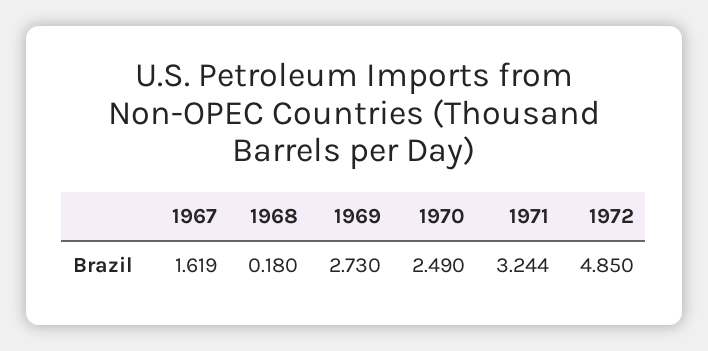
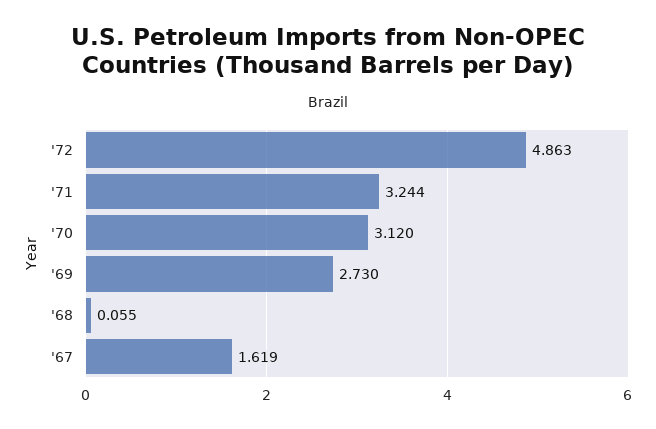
  {
    "1967": 1.619,
-   "1968": 0.18,
+   "1968": 0.055,
    "1969": 2.73,
-   "1970": 2.49,
+   "1970": 3.12,
    "1971": 3.244,
-   "1972": 4.85
+   "1972": 4.863
  }

